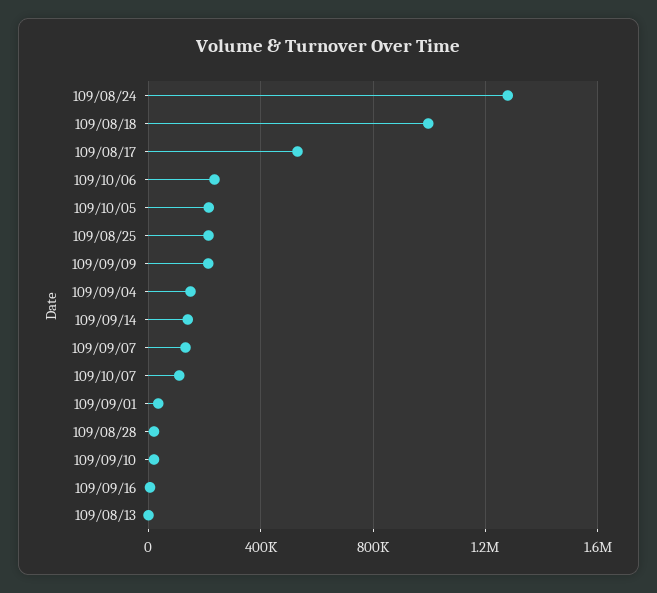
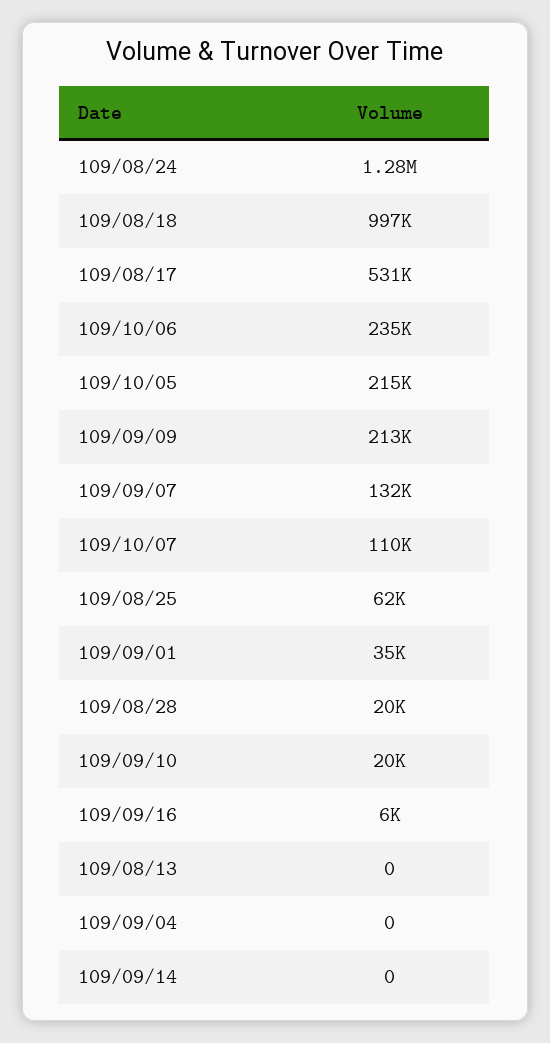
  {
    "109/08/24": 1280000,
    "109/08/18": 997000,
    "109/08/17": 531000,
    "109/10/06": 235000,
    "109/10/05": 215000,
-   "109/08/25": 200000,
+   "109/08/25": 62000,
    "109/09/09": 213000,
-   "109/09/04": 150000,
+   "109/09/04": 0,
-   "109/09/14": 150000,
+   "109/09/14": 0,
    "109/09/07": 132000,
    "109/10/07": 110000,
    "109/09/01": 35000,
    "109/08/28": 20000,
    "109/09/10": 20000,
    "109/09/16": 6000,
    "109/08/13": 0
  }

